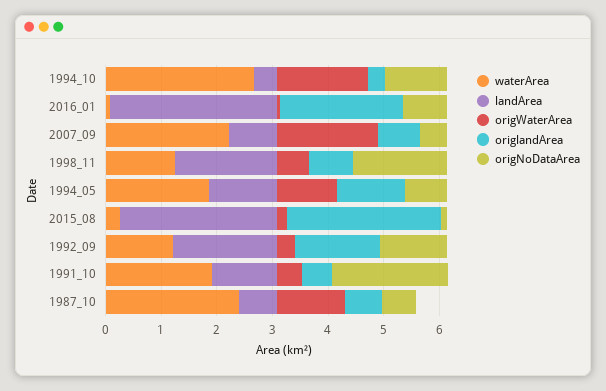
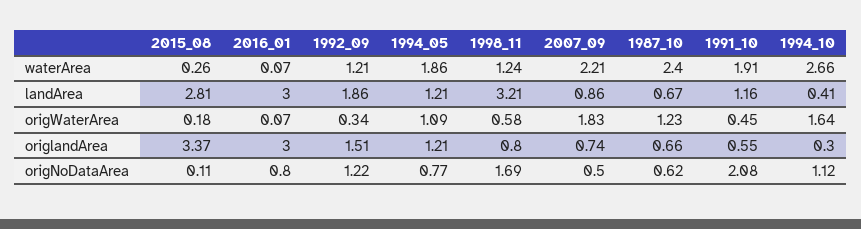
  {
    "waterArea": {
      "1994_10": 2.66,
      "2016_01": 0.07,
      "2007_09": 2.21,
      "1998_11": 1.24,
      "1994_05": 1.86,
      "2015_08": 0.26,
      "1992_09": 1.21,
      "1991_10": 1.91,
      "1987_10": 2.4
    },
    "landArea": {
      "1994_10": 0.41,
      "2016_01": 3,
      "2007_09": 0.86,
-     "1998_11": 1.8,
+     "1998_11": 3.21,
      "1994_05": 1.21,
      "2015_08": 2.81,
      "1992_09": 1.86,
      "1991_10": 1.16,
      "1987_10": 0.67
    },
    "origWaterArea": {
      "1994_10": 1.64,
      "2016_01": 0.07,
      "2007_09": 1.83,
      "1998_11": 0.58,
      "1994_05": 1.09,
      "2015_08": 0.18,
      "1992_09": 0.34,
      "1991_10": 0.45,
      "1987_10": 1.23
    },
    "origlandArea": {
      "1994_10": 0.3,
-     "2016_01": 2.2,
+     "2016_01": 3,
      "2007_09": 0.74,
      "1998_11": 0.8,
      "1994_05": 1.21,
-     "2015_08": 2.8,
+     "2015_08": 3.37,
      "1992_09": 1.51,
      "1991_10": 0.55,
      "1987_10": 0.66
    },
    "origNoDataArea": {
      "1994_10": 1.12,
      "2016_01": 0.8,
      "2007_09": 0.5,
      "1998_11": 1.69,
      "1994_05": 0.77,
      "2015_08": 0.11,
      "1992_09": 1.22,
      "1991_10": 2.08,
      "1987_10": 0.62
    }
  }

